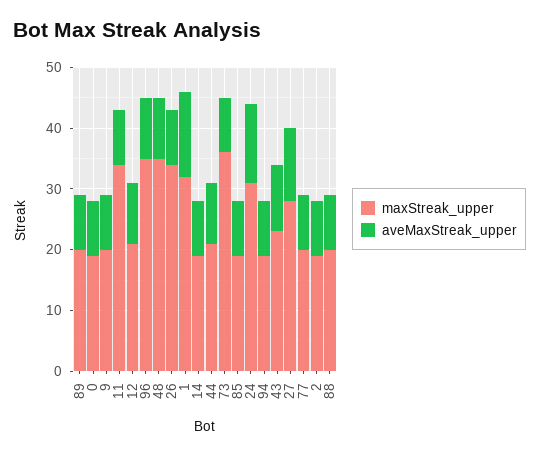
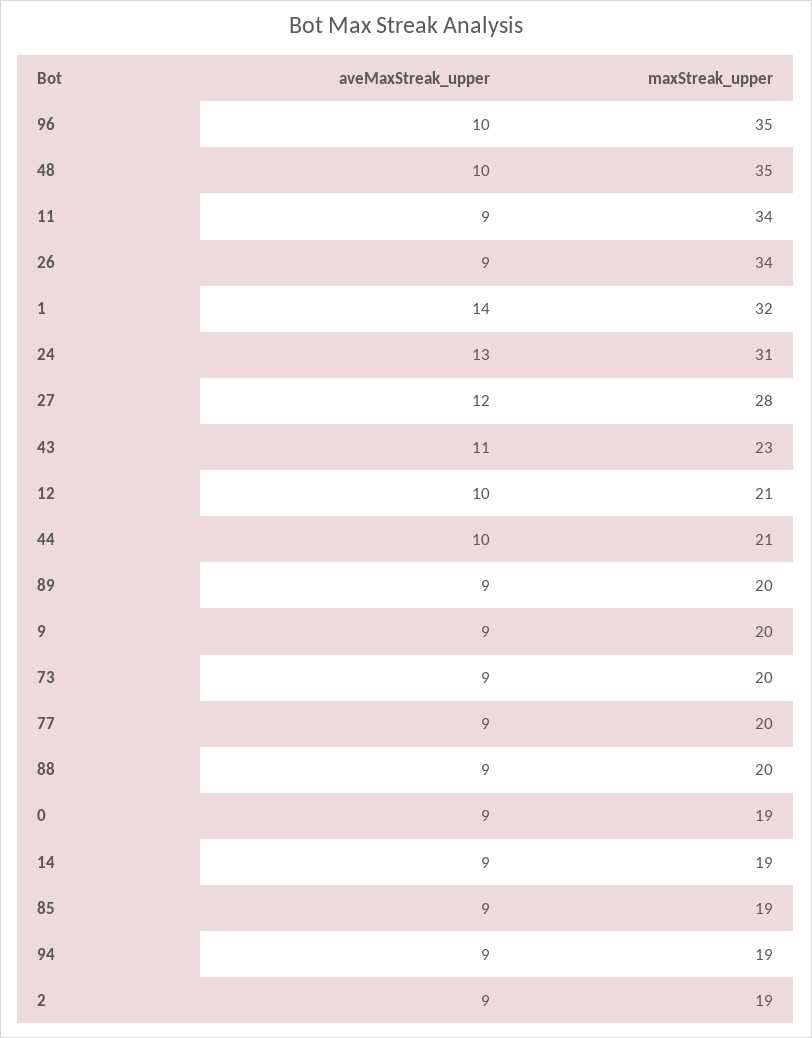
  {
    "maxStreak_upper": {
      "89": 20,
      "0": 19,
      "9": 20,
      "11": 34,
      "12": 21,
      "96": 35,
      "48": 35,
      "26": 34,
      "1": 32,
      "14": 19,
      "44": 21,
-     "73": 35,
+     "73": 20,
      "85": 19,
      "24": 31,
      "94": 19,
      "43": 23,
      "27": 28,
      "77": 20,
      "2": 19,
      "88": 20
    },
    "aveMaxStreak_upper": {
      "89": 9,
      "0": 9,
      "9": 9,
      "11": 9,
      "12": 10,
      "96": 10,
      "48": 10,
      "26": 9,
      "1": 14,
      "14": 9,
      "44": 10,
      "73": 9,
      "85": 9,
      "24": 13,
      "94": 9,
      "43": 11,
      "27": 12,
      "77": 9,
      "2": 9,
      "88": 9
    }
  }

